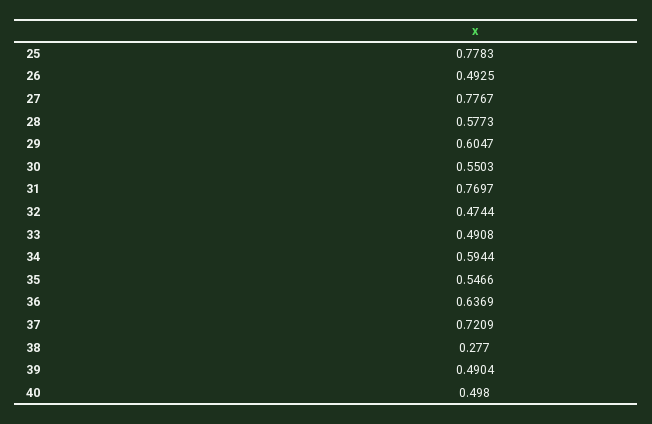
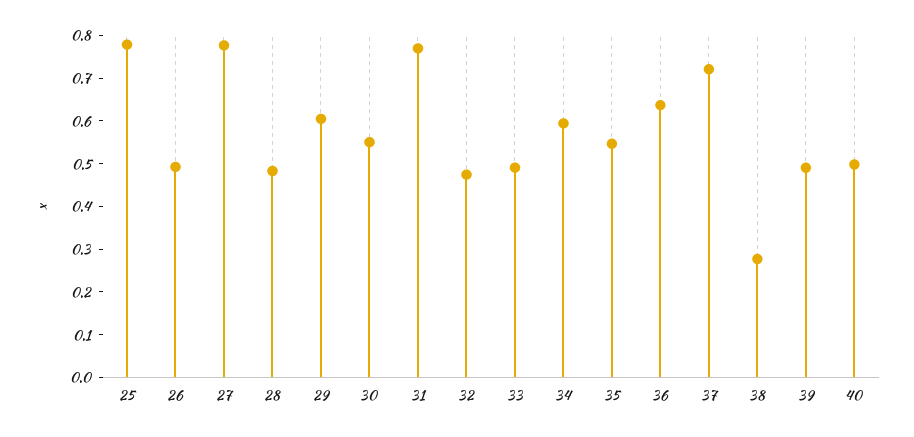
  {
    "25": 0.7783,
    "26": 0.4925,
    "27": 0.7767,
-   "28": 0.5773,
+   "28": 0.48,
    "29": 0.6047,
    "30": 0.5503,
    "31": 0.7697,
    "32": 0.4744,
    "33": 0.4908,
    "34": 0.5944,
    "35": 0.5466,
    "36": 0.6369,
    "37": 0.7209,
    "38": 0.277,
    "39": 0.4904,
    "40": 0.498
  }

